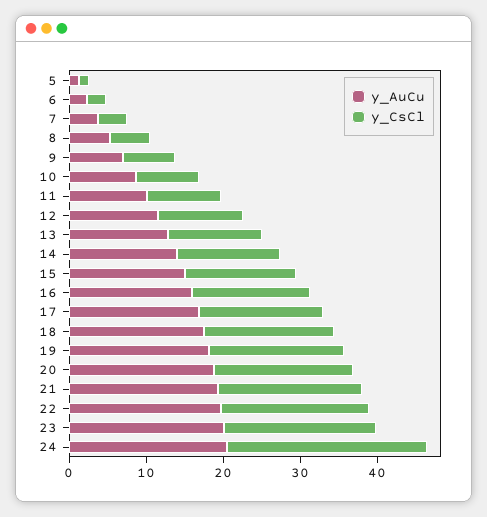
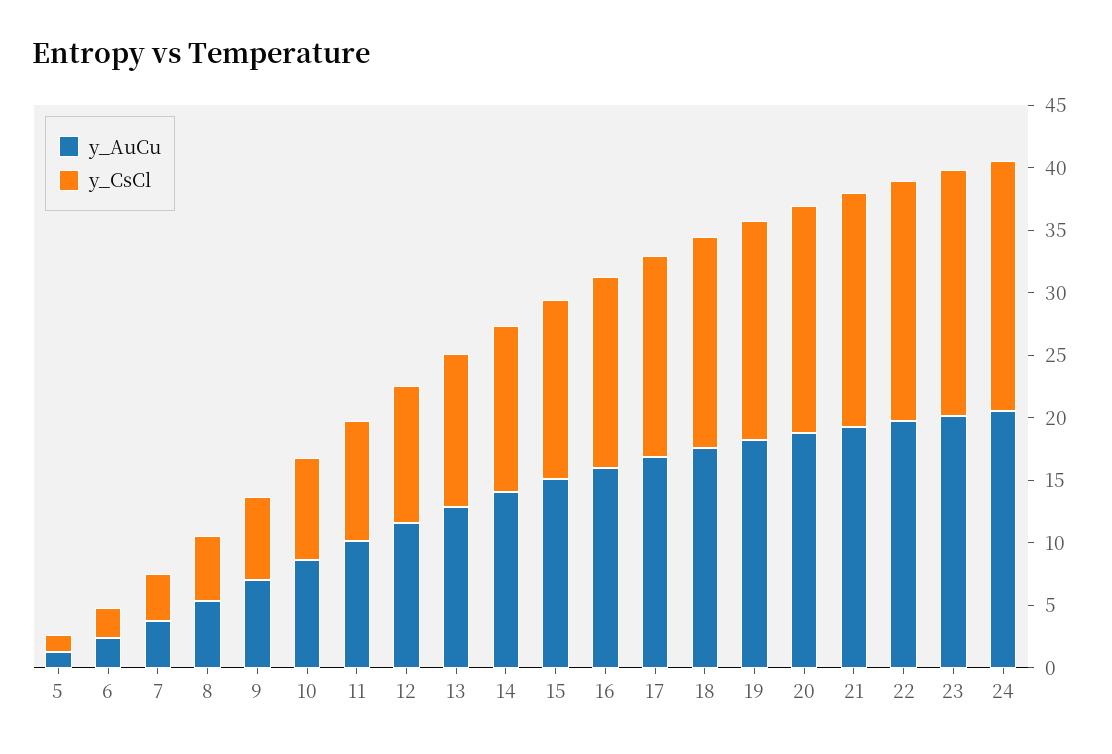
  {
    "y_AuCu": {
      "5": 1,
      "6": 2,
      "7": 4,
      "8": 5,
      "9": 7,
      "10": 9,
      "11": 10,
      "12": 12,
      "13": 13,
      "14": 14,
      "15": 15,
      "16": 16,
      "17": 17,
      "18": 18,
      "19": 18,
      "20": 19,
      "21": 19,
      "22": 20,
      "23": 20,
      "24": 21
    },
    "y_CsCl": {
      "5": 1,
      "6": 2,
      "7": 4,
      "8": 5,
      "9": 7,
      "10": 8,
      "11": 10,
      "12": 11,
      "13": 12,
      "14": 13,
      "15": 14,
      "16": 15,
      "17": 16,
      "18": 17,
      "19": 18,
      "20": 18,
      "21": 19,
      "22": 19,
      "23": 20,
-     "24": 26
+     "24": 20
    }
  }

